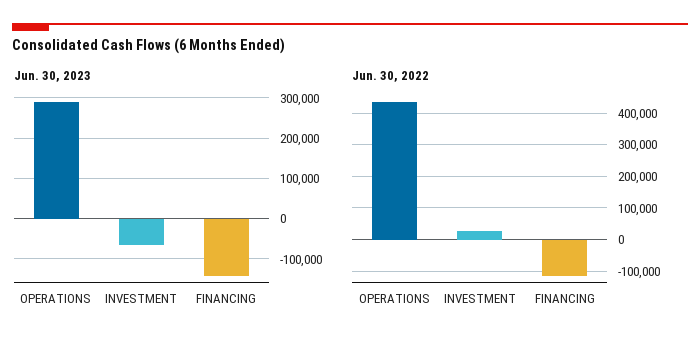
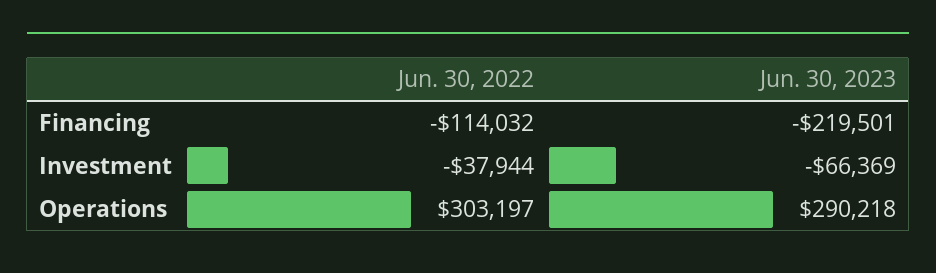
  {
    "Jun. 30, 2023": {
      "OPERATIONS": 290218,
      "INVESTMENT": -66369,
-     "FINANCING": -140000
+     "FINANCING": -219501
    },
    "Jun. 30, 2022": {
-     "OPERATIONS": 440000,
+     "OPERATIONS": 303197,
-     "INVESTMENT": 20000,
+     "INVESTMENT": -37944,
      "FINANCING": -114032
    }
  }

